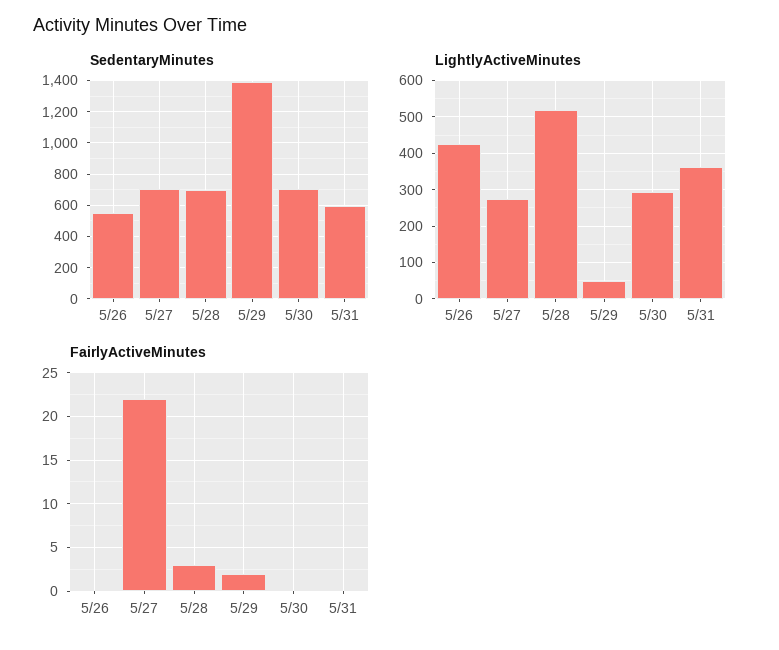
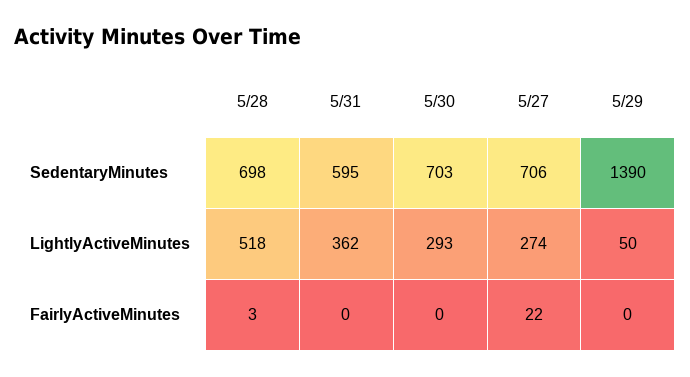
  {
    "SedentaryMinutes": {
-     "5/26": 550,
      "5/27": 706,
      "5/28": 698,
      "5/29": 1390,
      "5/30": 703,
      "5/31": 595
    },
    "LightlyActiveMinutes": {
-     "5/26": 420,
      "5/27": 274,
      "5/28": 518,
      "5/29": 50,
      "5/30": 293,
      "5/31": 362
    },
    "FairlyActiveMinutes": {
-     "5/26": 0,
      "5/27": 22,
      "5/28": 3,
-     "5/29": 2,
+     "5/29": 0,
      "5/30": 0,
      "5/31": 0
    }
  }

